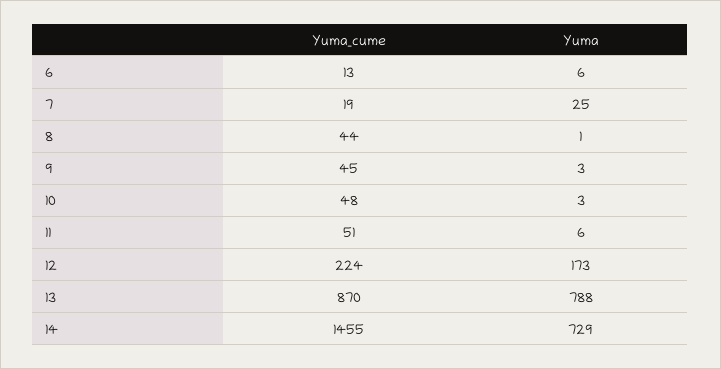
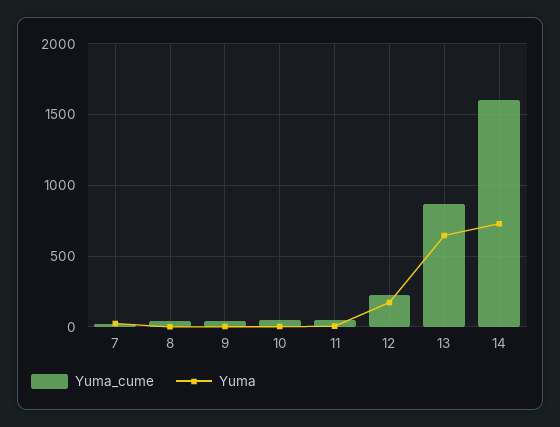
  {
    "Yuma_cume": {
-     "6": 13,
      "7": 19,
      "8": 44,
      "9": 45,
      "10": 48,
      "11": 51,
      "12": 224,
      "13": 870,
-     "14": 1455
+     "14": 1600
    },
    "Yuma": {
-     "6": 6,
      "7": 25,
      "8": 1,
      "9": 3,
      "10": 3,
      "11": 6,
      "12": 173,
-     "13": 788,
+     "13": 650,
      "14": 729
    }
  }

